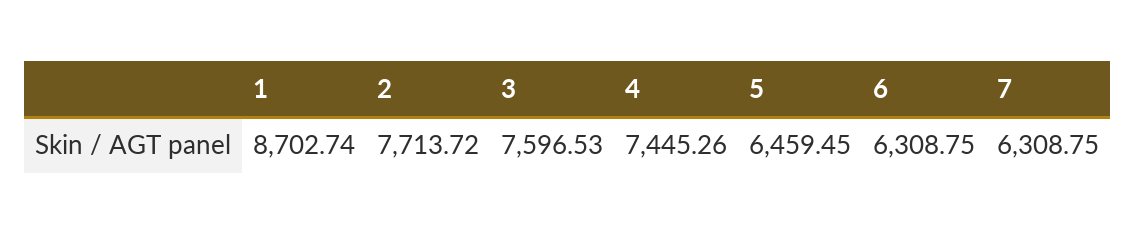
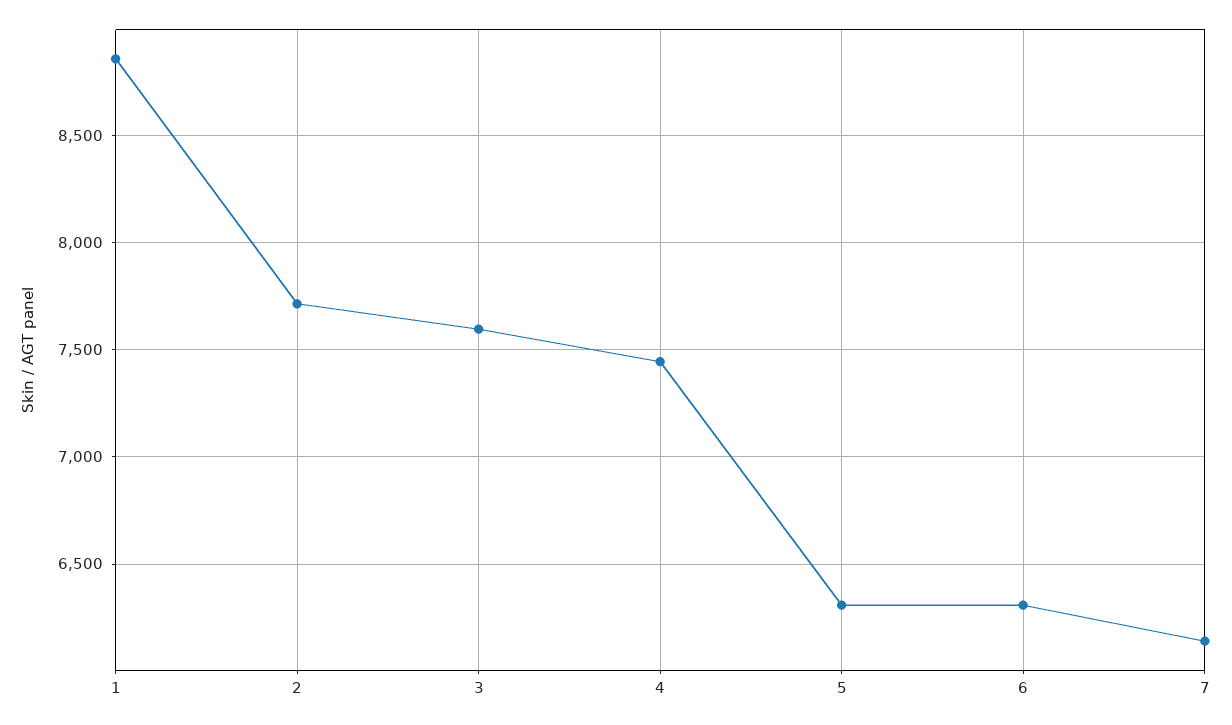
  {
-   "1": 8702.74,
+   "1": 8850,
    "2": 7713.72,
    "3": 7596.53,
    "4": 7445.26,
-   "5": 6459.45,
+   "5": 6300,
    "6": 6308.75,
-   "7": 6308.75
+   "7": 6150
  }

